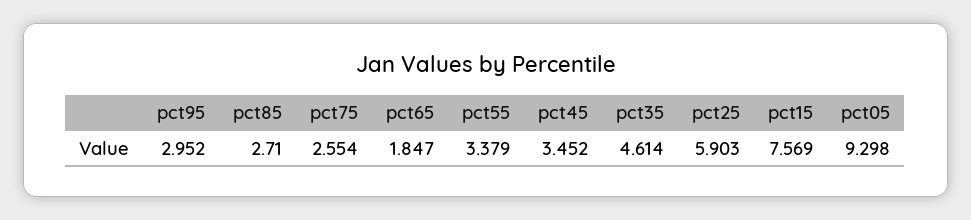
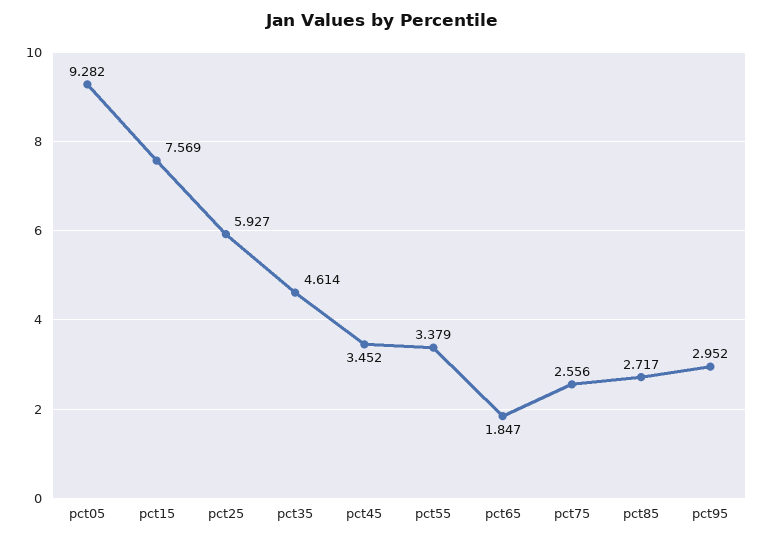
  {
    "pct95": 2.952,
-   "pct85": 2.71,
+   "pct85": 2.717,
-   "pct75": 2.554,
+   "pct75": 2.556,
    "pct65": 1.847,
    "pct55": 3.379,
    "pct45": 3.452,
    "pct35": 4.614,
-   "pct25": 5.903,
+   "pct25": 5.927,
    "pct15": 7.569,
-   "pct05": 9.298
+   "pct05": 9.282
  }

